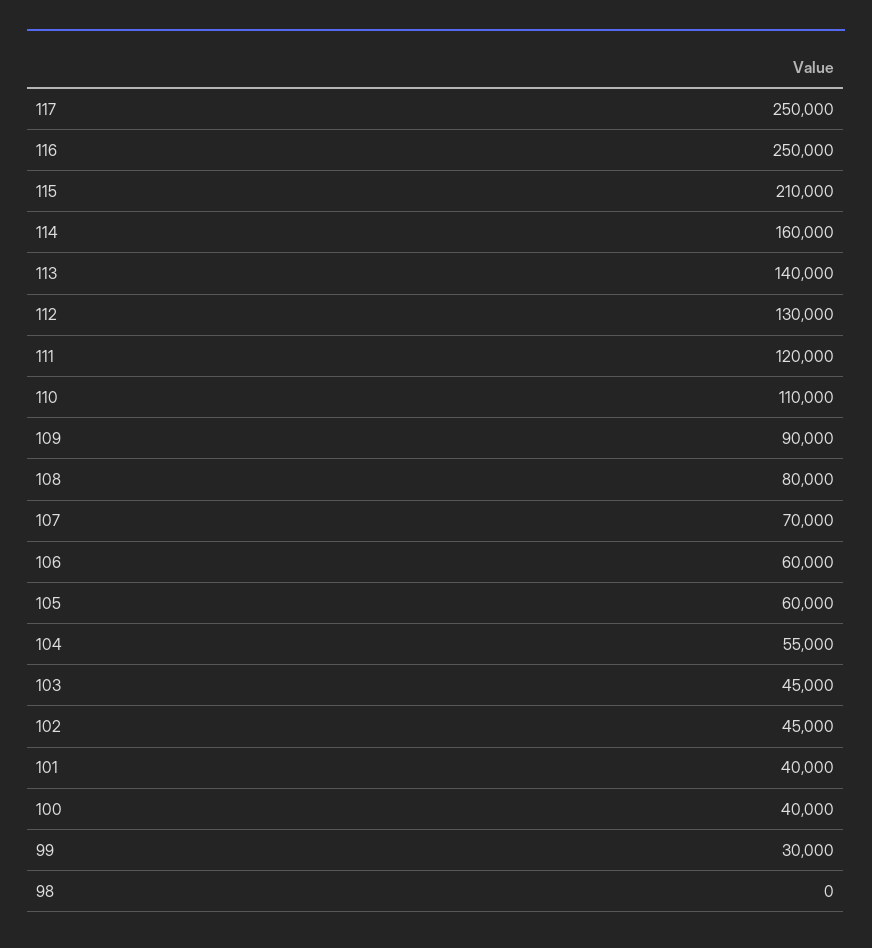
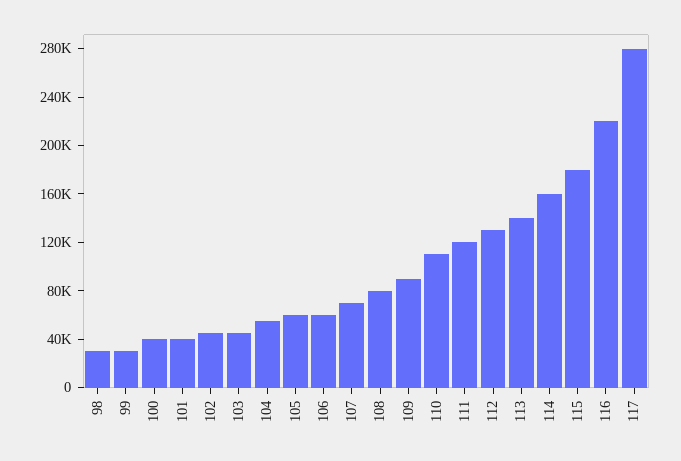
  {
-   "117": 250000,
+   "117": 280000,
-   "116": 250000,
+   "116": 220000,
-   "115": 210000,
+   "115": 180000,
    "114": 160000,
    "113": 140000,
    "112": 130000,
    "111": 120000,
    "110": 110000,
    "109": 90000,
    "108": 80000,
    "107": 70000,
    "106": 60000,
    "105": 60000,
    "104": 55000,
    "103": 45000,
    "102": 45000,
    "101": 40000,
    "100": 40000,
    "99": 30000,
-   "98": 0
+   "98": 30000
  }

